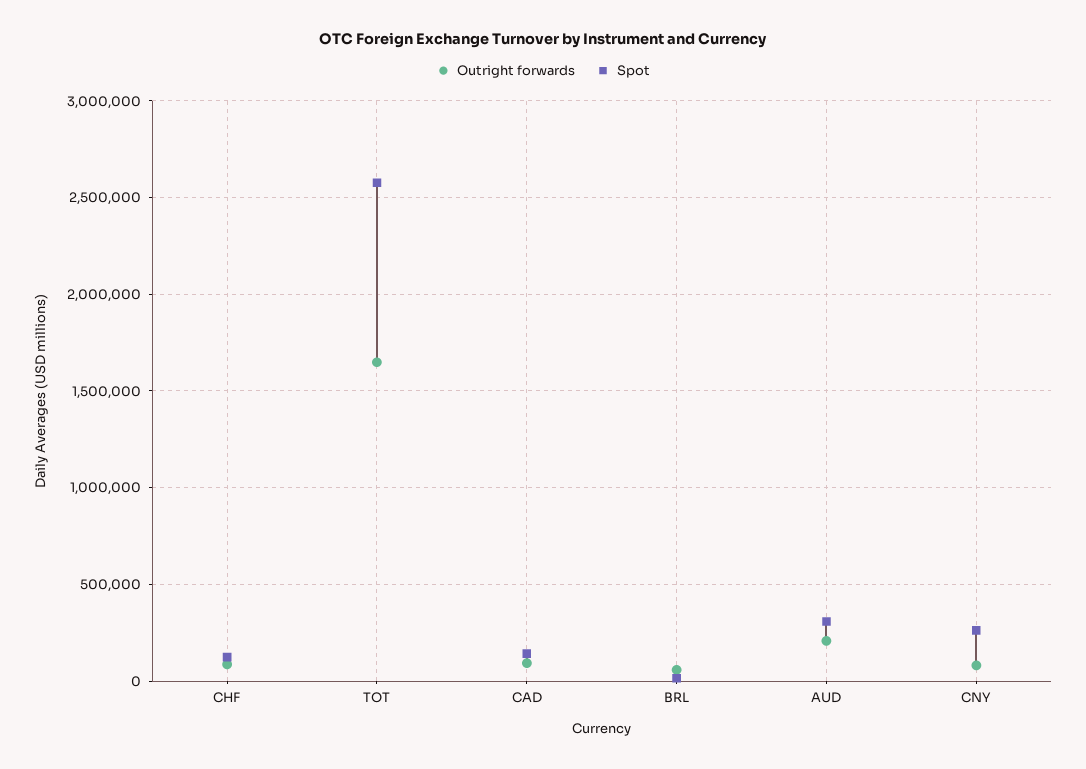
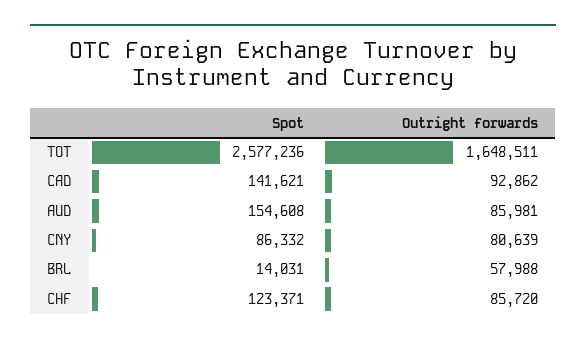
  {
    "Outright forwards": {
      "CHF": 85720,
      "TOT": 1648511,
      "CAD": 92862,
      "BRL": 57988,
-     "AUD": 200000,
+     "AUD": 85981,
      "CNY": 80639
    },
    "Spot": {
      "CHF": 123371,
      "TOT": 2577236,
      "CAD": 141621,
      "BRL": 14031,
-     "AUD": 300000,
+     "AUD": 154608,
-     "CNY": 250000
+     "CNY": 86332
    }
  }

